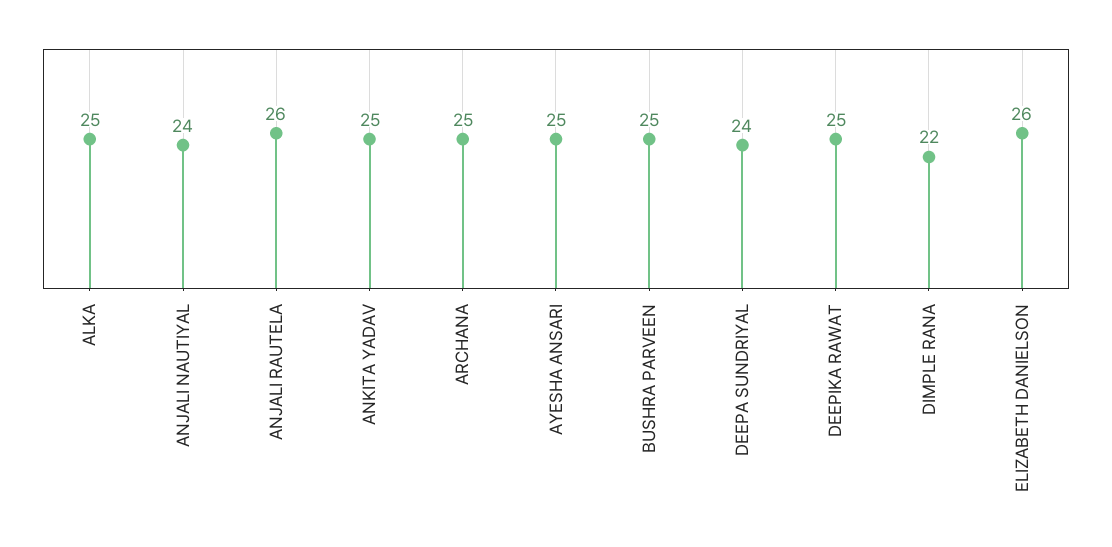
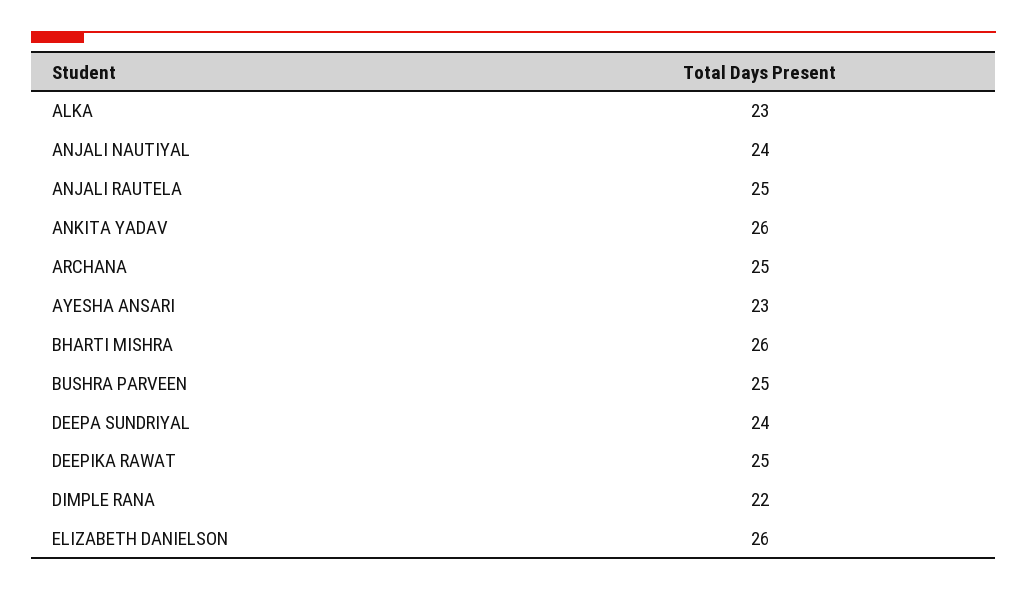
  {
-   "ALKA": 25,
+   "ALKA": 23,
    "ANJALI NAUTIYAL": 24,
-   "ANJALI RAUTELA": 26,
+   "ANJALI RAUTELA": 25,
-   "ANKITA YADAV": 25,
+   "ANKITA YADAV": 26,
    "ARCHANA": 25,
-   "AYESHA ANSARI": 25,
+   "AYESHA ANSARI": 23,
    "BUSHRA PARVEEN": 25,
    "DEEPA SUNDRIYAL": 24,
    "DEEPIKA RAWAT": 25,
    "DIMPLE RANA": 22,
-   "ELIZABETH DANIELSON": 26
+   "ELIZABETH DANIELSON": 26,
+   "BHARTI MISHRA": 26
  }

